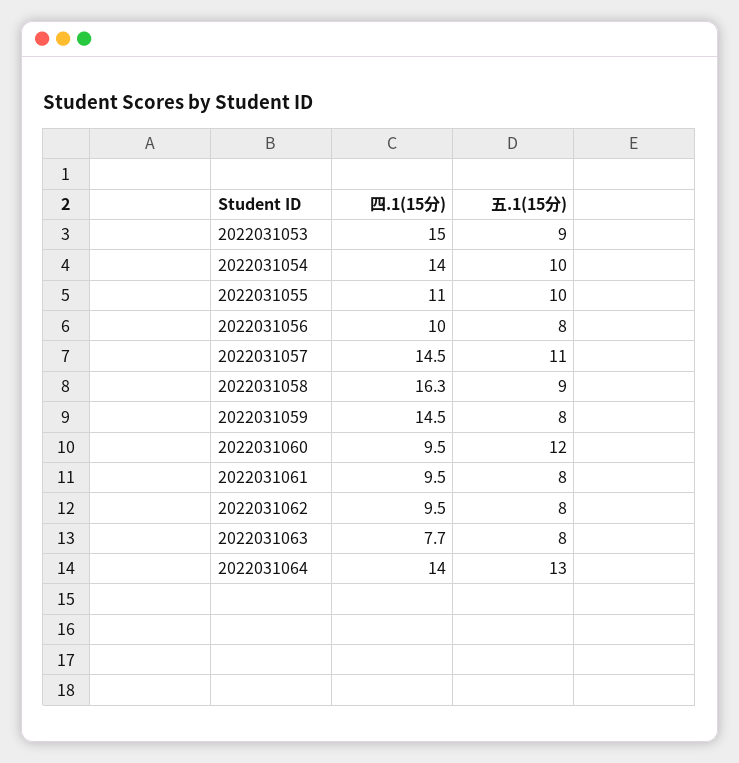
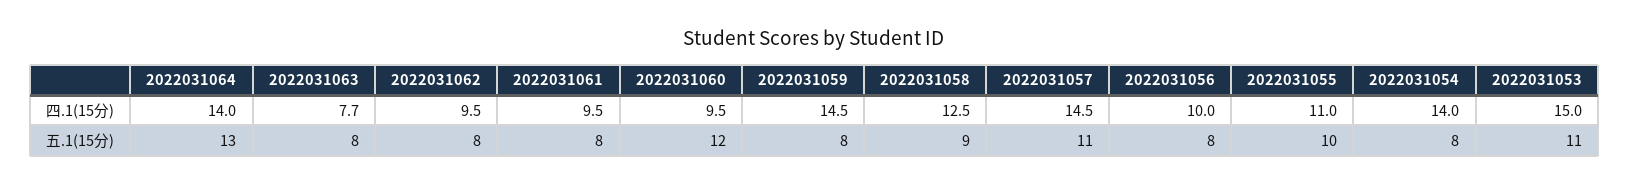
  {
    "四.1(15分)": {
      "2022031053": 15,
      "2022031054": 14,
      "2022031055": 11,
      "2022031056": 10,
      "2022031057": 14.5,
-     "2022031058": 16.3,
+     "2022031058": 12.5,
      "2022031059": 14.5,
      "2022031060": 9.5,
      "2022031061": 9.5,
      "2022031062": 9.5,
      "2022031063": 7.7,
      "2022031064": 14
    },
    "五.1(15分)": {
-     "2022031053": 9,
+     "2022031053": 11,
-     "2022031054": 10,
+     "2022031054": 8,
      "2022031055": 10,
      "2022031056": 8,
      "2022031057": 11,
      "2022031058": 9,
      "2022031059": 8,
      "2022031060": 12,
      "2022031061": 8,
      "2022031062": 8,
      "2022031063": 8,
      "2022031064": 13
    }
  }

